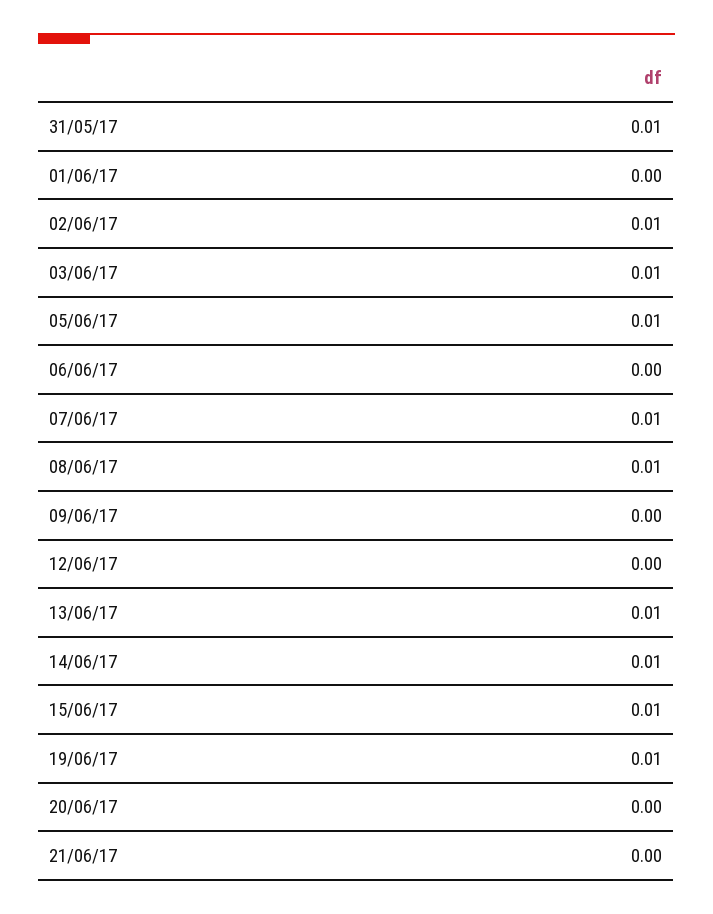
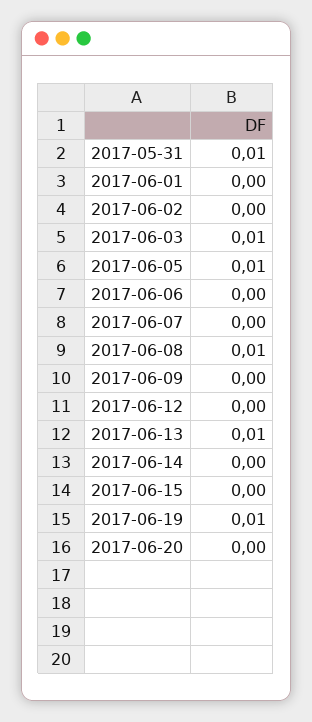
  {
    "31/05/17": 0.01,
    "01/06/17": 0,
-   "02/06/17": 0.01,
+   "02/06/17": 0,
    "03/06/17": 0.01,
    "05/06/17": 0.01,
    "06/06/17": 0,
-   "07/06/17": 0.01,
+   "07/06/17": 0,
    "08/06/17": 0.01,
    "09/06/17": 0,
    "12/06/17": 0,
    "13/06/17": 0.01,
-   "14/06/17": 0.01,
+   "14/06/17": 0,
-   "15/06/17": 0.01,
+   "15/06/17": 0,
    "19/06/17": 0.01,
-   "20/06/17": 0,
+   "20/06/17": 0
-   "21/06/17": 0
  }

